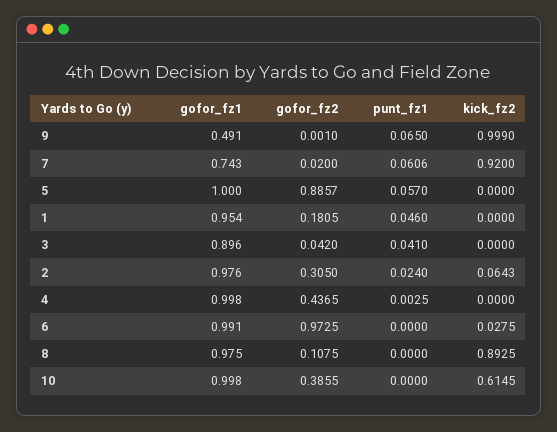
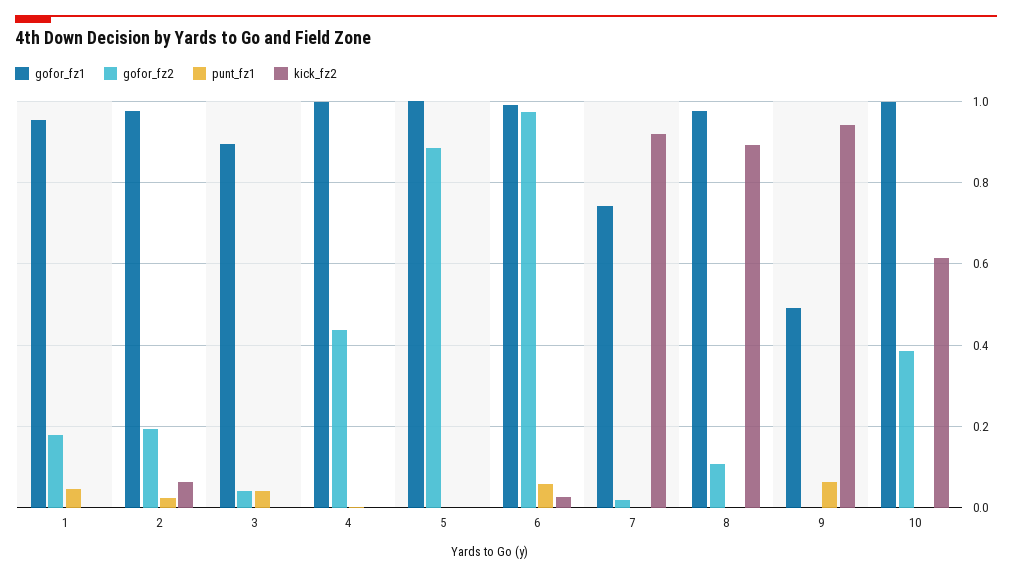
  {
    "gofor_fz1": {
      "9": 0.491,
      "7": 0.743,
      "5": 1,
      "1": 0.954,
      "3": 0.896,
      "2": 0.976,
      "4": 0.998,
      "6": 0.991,
      "8": 0.975,
      "10": 0.998
    },
    "gofor_fz2": {
      "9": 0.001,
      "7": 0.02,
      "5": 0.8857,
      "1": 0.1805,
      "3": 0.042,
-     "2": 0.305,
+     "2": 0.2,
      "4": 0.4365,
      "6": 0.9725,
      "8": 0.1075,
      "10": 0.3855
    },
    "punt_fz1": {
      "9": 0.065,
-     "7": 0.0606,
+     "7": 0,
-     "5": 0.057,
+     "5": 0,
      "1": 0.046,
      "3": 0.041,
      "2": 0.024,
      "4": 0.0025,
-     "6": 0,
+     "6": 0.06,
      "8": 0,
      "10": 0
    },
    "kick_fz2": {
-     "9": 0.999,
+     "9": 0.94,
      "7": 0.92,
      "5": 0,
      "1": 0,
      "3": 0,
      "2": 0.0643,
      "4": 0,
      "6": 0.0275,
      "8": 0.8925,
      "10": 0.6145
    }
  }

